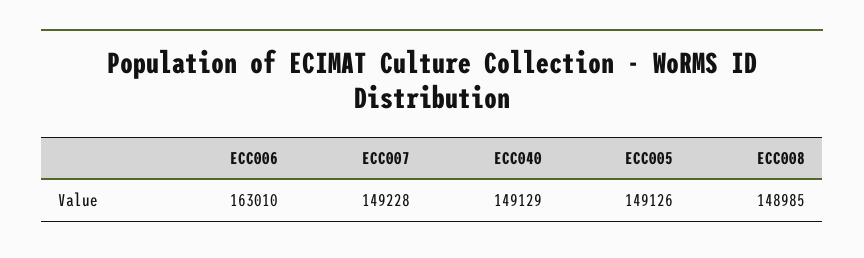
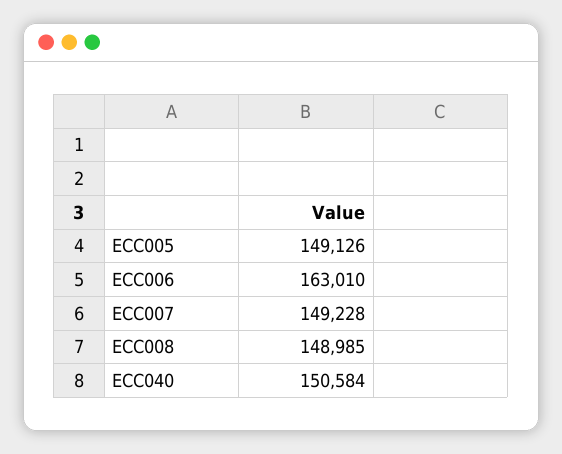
  {
    "ECC006": 163010,
    "ECC007": 149228,
-   "ECC040": 149129,
+   "ECC040": 150584,
    "ECC005": 149126,
    "ECC008": 148985
  }

